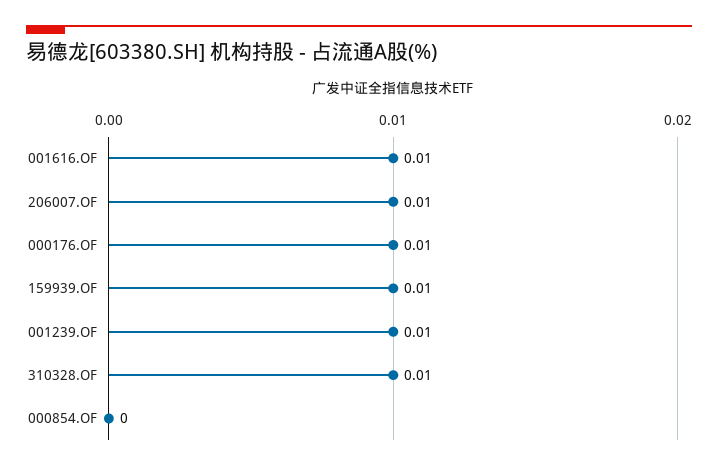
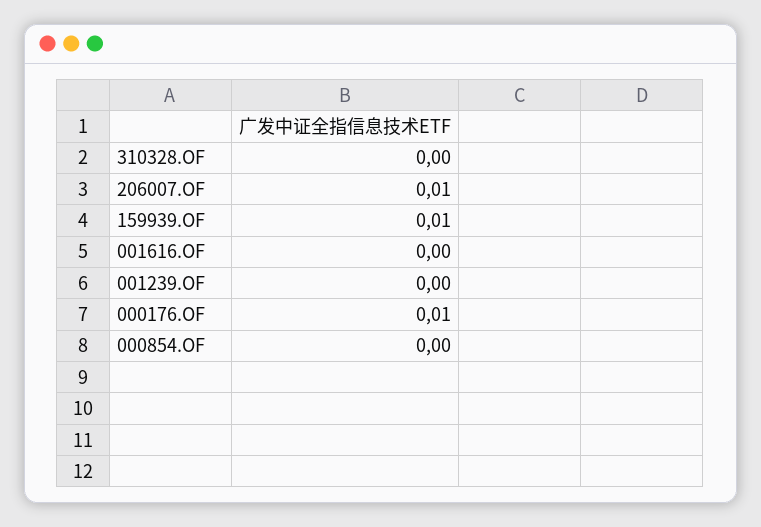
  {
-   "001616.OF": 0.01,
+   "001616.OF": 0,
    "206007.OF": 0.01,
    "000176.OF": 0.01,
    "159939.OF": 0.01,
-   "001239.OF": 0.01,
+   "001239.OF": 0,
-   "310328.OF": 0.01,
+   "310328.OF": 0,
    "000854.OF": 0
  }

